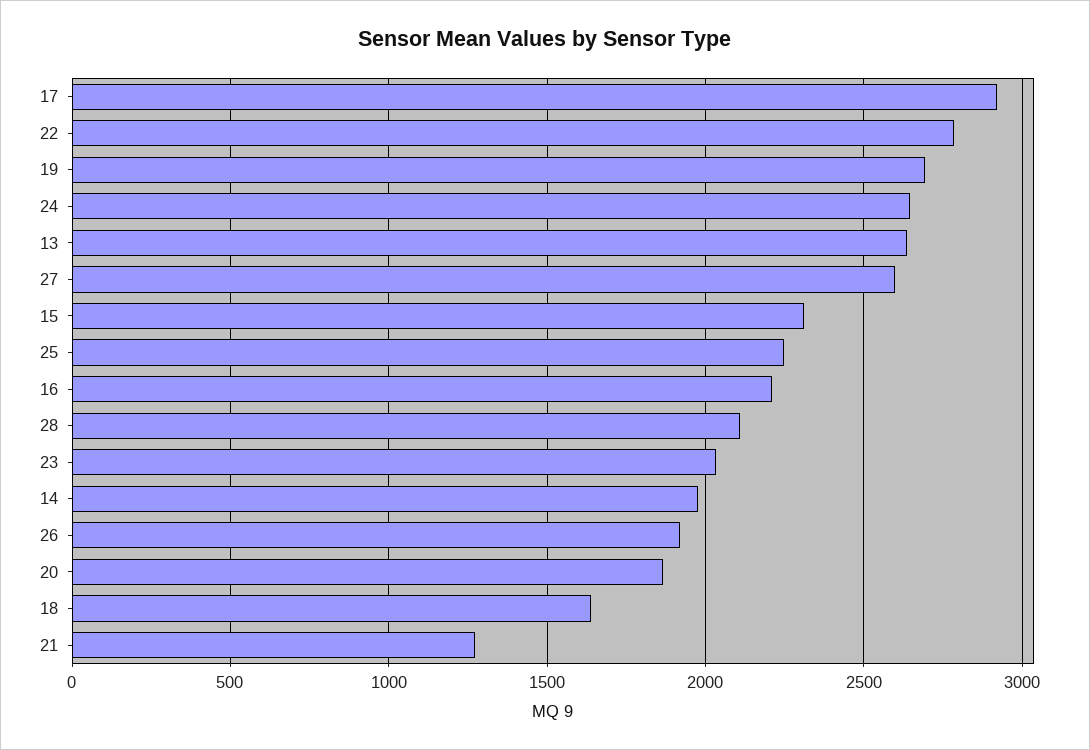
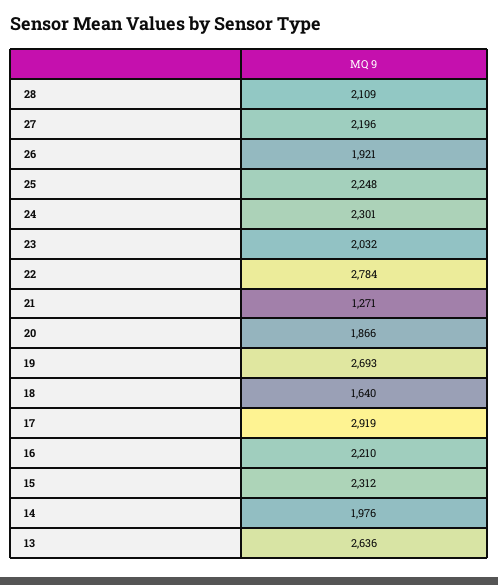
  {
    "17": 2919,
    "22": 2784,
    "19": 2693,
-   "24": 2650,
+   "24": 2301,
    "13": 2636,
-   "27": 2600,
+   "27": 2196,
    "15": 2312,
    "25": 2248,
    "16": 2210,
    "28": 2109,
    "23": 2032,
    "14": 1976,
    "26": 1921,
    "20": 1866,
    "18": 1640,
    "21": 1271
  }

